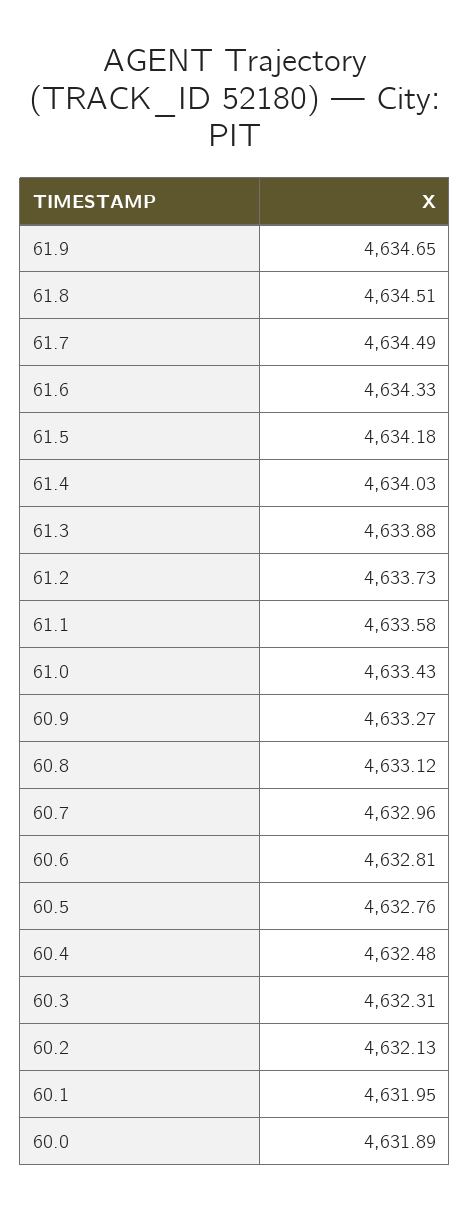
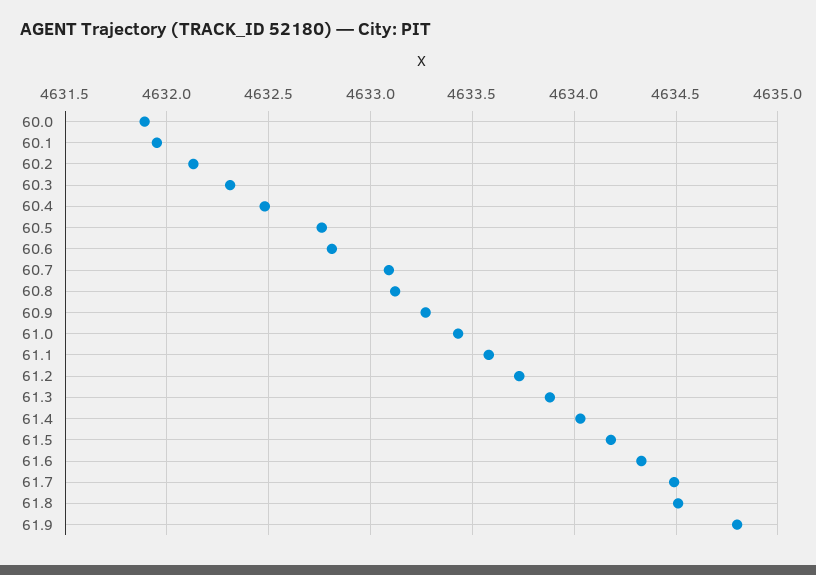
  {
-   "61.9": 4634.65,
+   "61.9": 4634.8,
    "61.8": 4634.51,
    "61.7": 4634.49,
    "61.6": 4634.33,
    "61.5": 4634.18,
    "61.4": 4634.03,
    "61.3": 4633.88,
    "61.2": 4633.73,
    "61.1": 4633.58,
    "61.0": 4633.43,
    "60.9": 4633.27,
    "60.8": 4633.12,
-   "60.7": 4632.96,
+   "60.7": 4633.1,
    "60.6": 4632.81,
    "60.5": 4632.76,
    "60.4": 4632.48,
    "60.3": 4632.31,
    "60.2": 4632.13,
    "60.1": 4631.95,
    "60.0": 4631.89
  }

